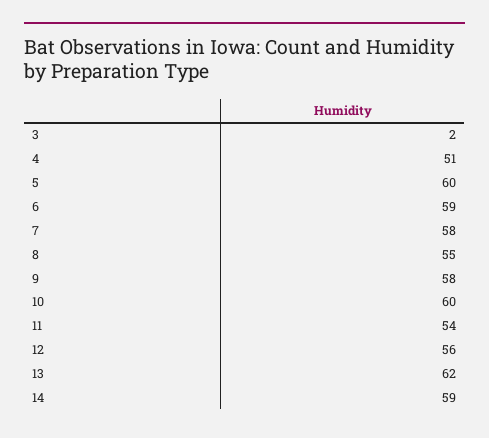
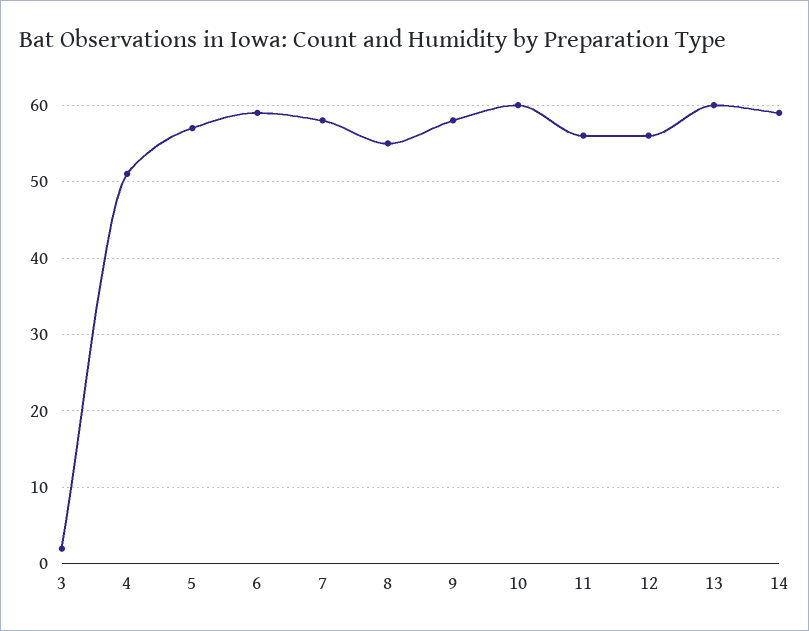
  {
    "3": 2,
    "4": 51,
-   "5": 60,
+   "5": 57,
    "6": 59,
    "7": 58,
    "8": 55,
    "9": 58,
    "10": 60,
-   "11": 54,
+   "11": 56,
    "12": 56,
-   "13": 62,
+   "13": 60,
    "14": 59
  }

